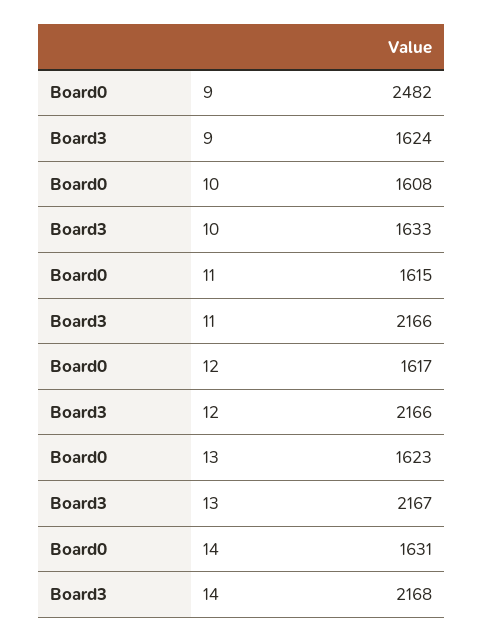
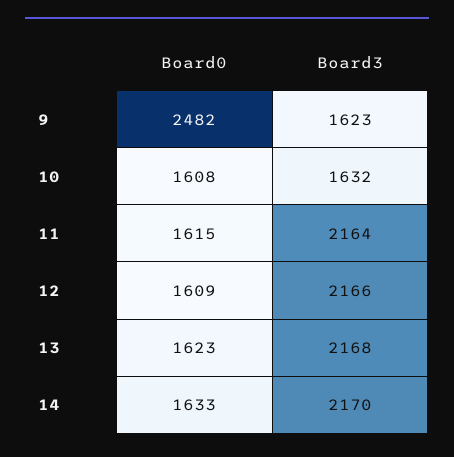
  {
    "Board0": {
      "9": 2482,
      "10": 1608,
      "11": 1615,
-     "12": 1617,
+     "12": 1609,
      "13": 1623,
-     "14": 1631
+     "14": 1633
    },
    "Board3": {
-     "9": 1624,
+     "9": 1623,
-     "10": 1633,
+     "10": 1632,
-     "11": 2166,
+     "11": 2164,
      "12": 2166,
-     "13": 2167,
+     "13": 2168,
-     "14": 2168
+     "14": 2170
    }
  }

